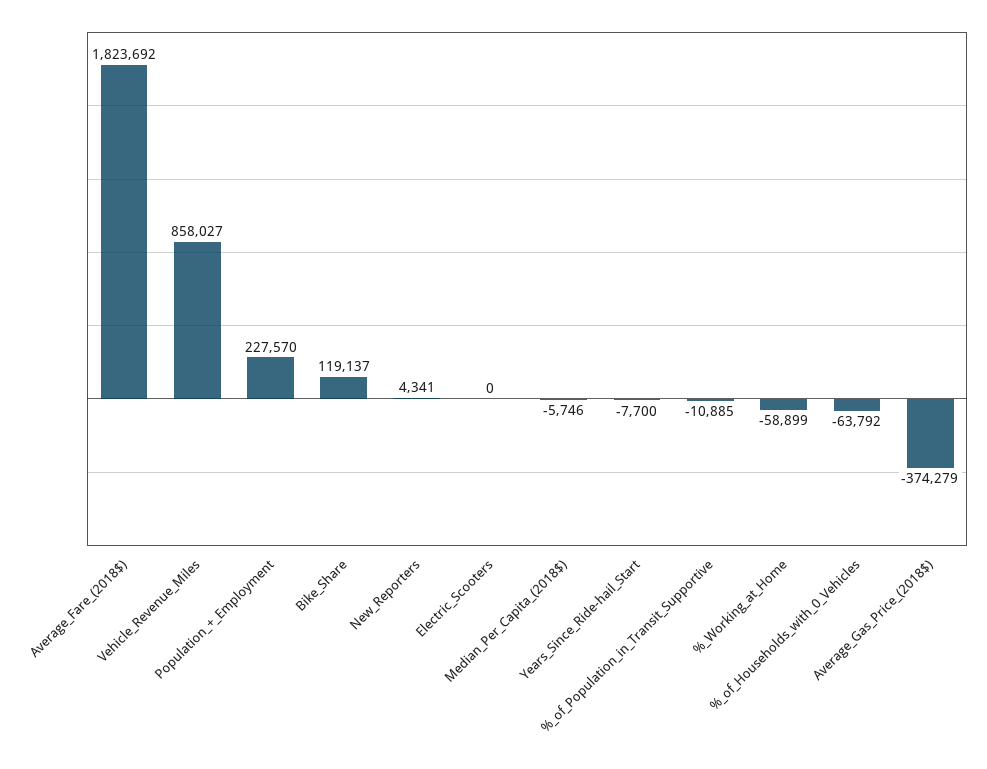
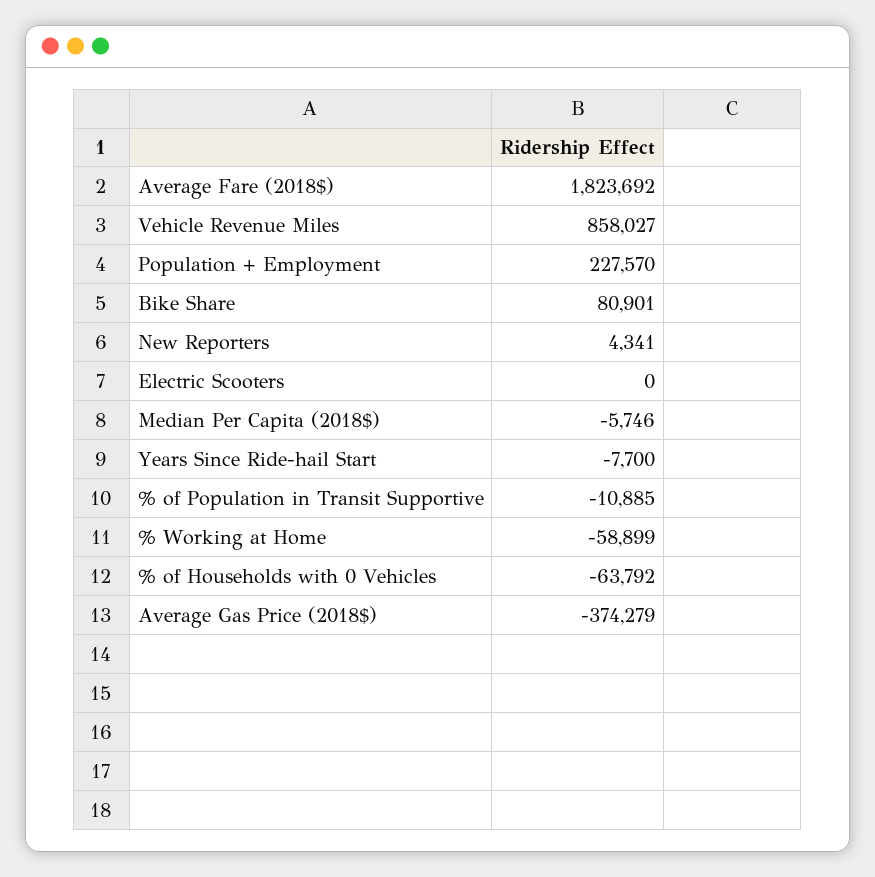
  {
    "Average_Fare_(2018$)": 1823692,
    "Vehicle_Revenue_Miles": 858027,
    "Population_+_Employment": 227570,
-   "Bike_Share": 119137,
+   "Bike_Share": 80901,
    "New_Reporters": 4341,
    "Electric_Scooters": 0,
    "Median_Per_Capita_(2018$)": -5746,
    "Years_Since_Ride-hail_Start": -7700,
    "%_of_Population_in_Transit_Supportive": -10885,
    "%_Working_at_Home": -58899,
    "%_of_Households_with_0_Vehicles": -63792,
    "Average_Gas_Price_(2018$)": -374279
  }

